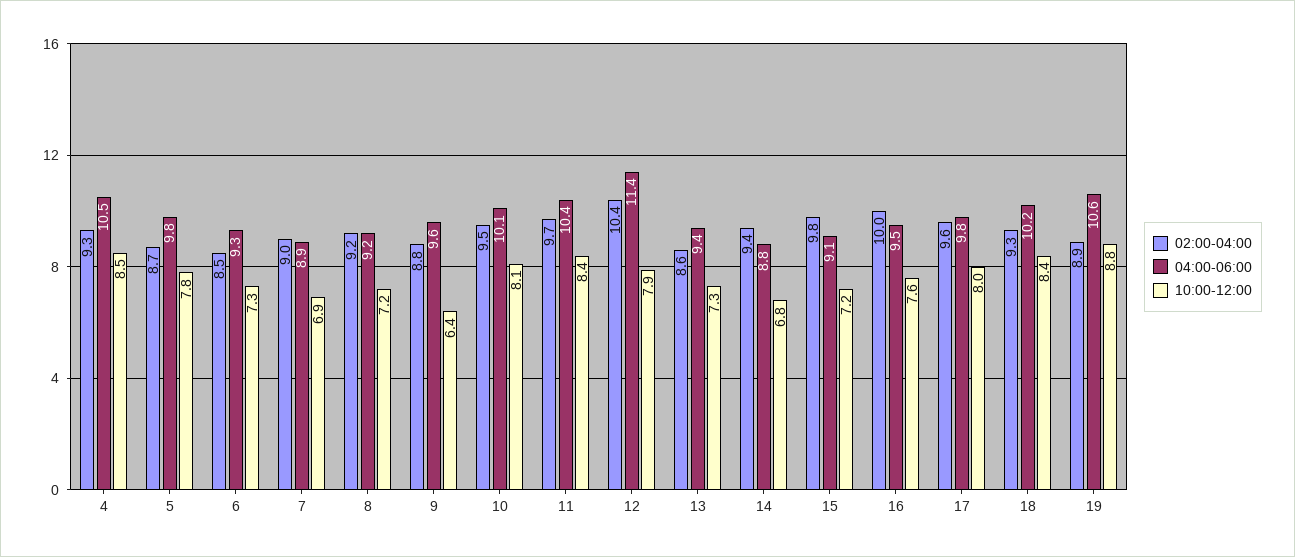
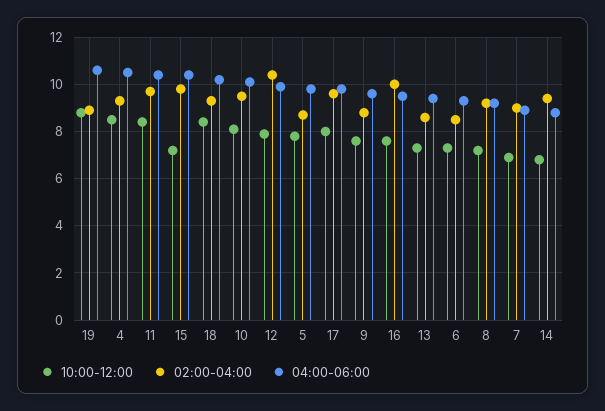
  {
    "02:00-04:00": {
      "4": 9.3,
      "5": 8.7,
      "6": 8.5,
      "7": 9,
      "8": 9.2,
      "9": 8.8,
      "10": 9.5,
      "11": 9.7,
      "12": 10.4,
      "13": 8.6,
      "14": 9.4,
      "15": 9.8,
      "16": 10,
      "17": 9.6,
      "18": 9.3,
      "19": 8.9
    },
    "04:00-06:00": {
      "4": 10.5,
      "5": 9.8,
      "6": 9.3,
      "7": 8.9,
      "8": 9.2,
      "9": 9.6,
      "10": 10.1,
      "11": 10.4,
-     "12": 11.4,
+     "12": 10,
      "13": 9.4,
      "14": 8.8,
-     "15": 9.1,
+     "15": 10.5,
      "16": 9.5,
      "17": 9.8,
      "18": 10.2,
      "19": 10.6
    },
    "10:00-12:00": {
      "4": 8.5,
      "5": 7.8,
      "6": 7.3,
      "7": 6.9,
      "8": 7.2,
-     "9": 6.4,
+     "9": 7.5,
      "10": 8.1,
      "11": 8.4,
      "12": 7.9,
      "13": 7.3,
      "14": 6.8,
      "15": 7.2,
      "16": 7.6,
      "17": 8,
      "18": 8.4,
      "19": 8.8
    }
  }

